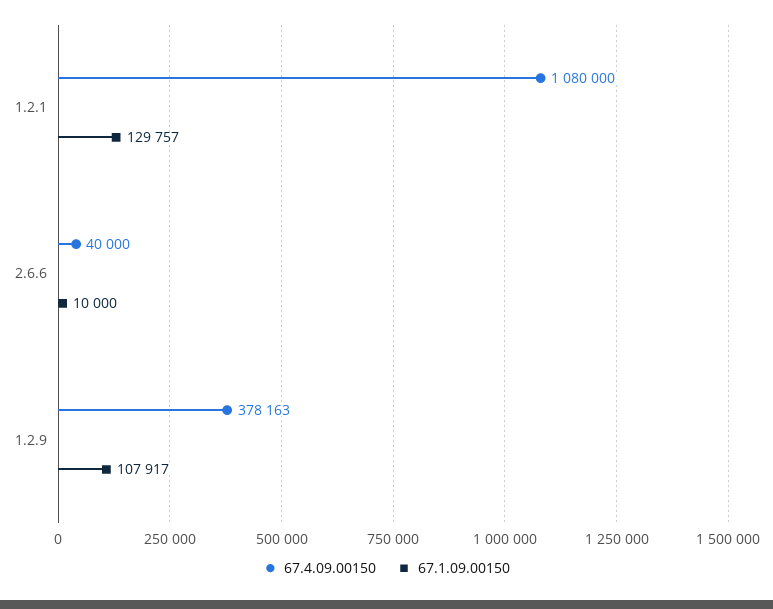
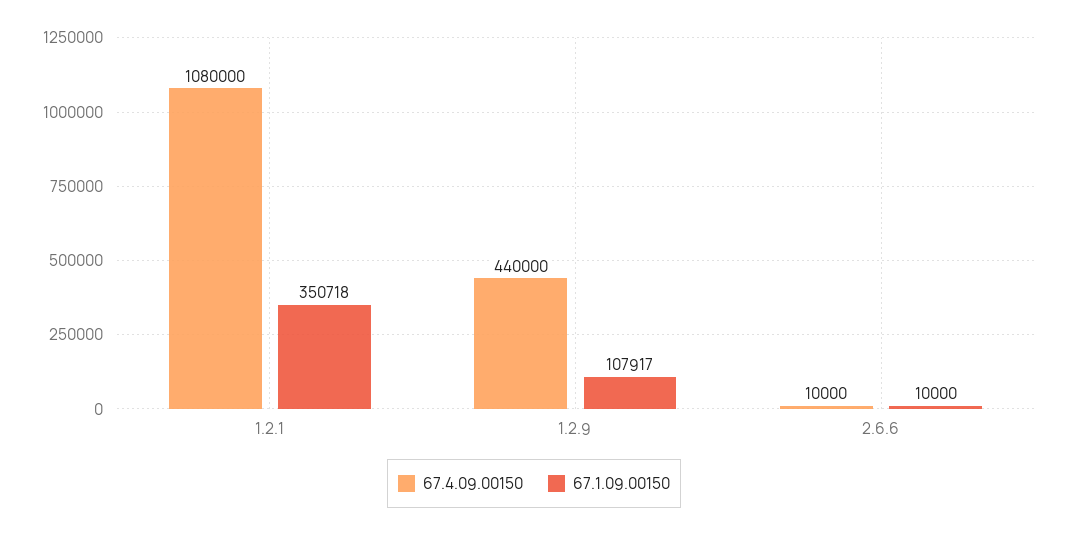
  {
    "67.4.09.00150": {
      "1.2.1": 1080000,
-     "2.6.6": 40000,
+     "2.6.6": 10000,
-     "1.2.9": 378163
+     "1.2.9": 440000
    },
    "67.1.09.00150": {
-     "1.2.1": 129757,
+     "1.2.1": 350718,
      "2.6.6": 10000,
      "1.2.9": 107917
    }
  }

